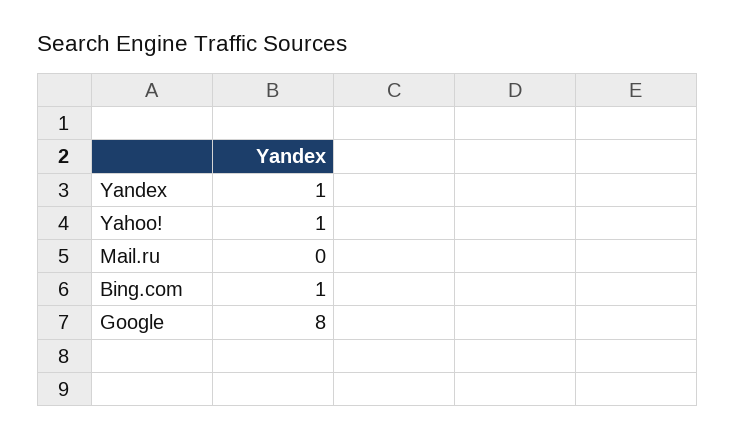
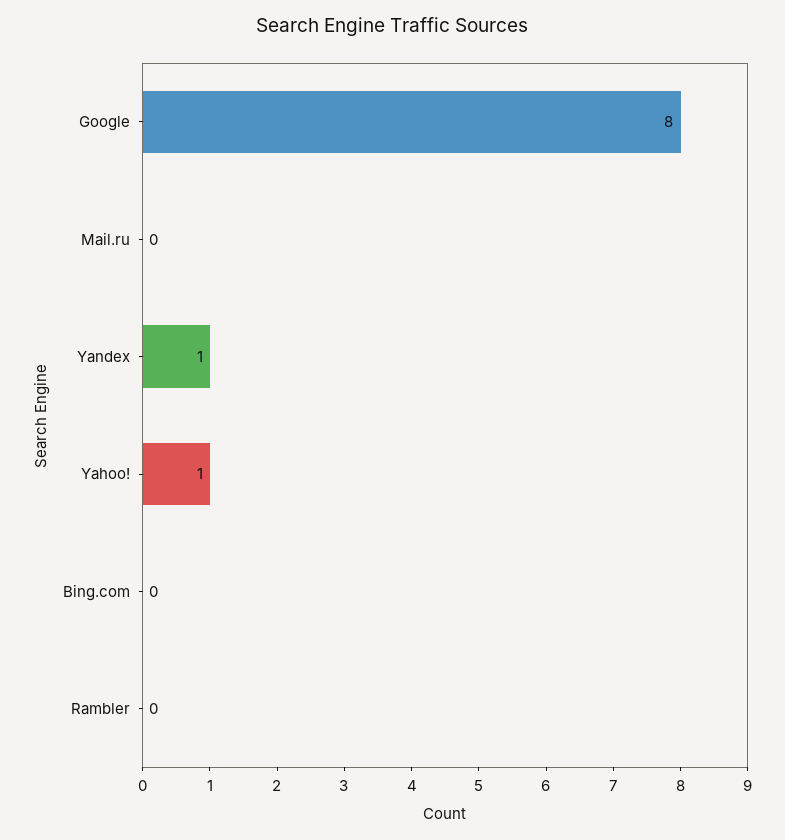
  {
    "Yandex": 1,
    "Yahoo!": 1,
    "Mail.ru": 0,
-   "Bing.com": 1,
+   "Bing.com": 0,
-   "Google": 8
+   "Google": 8,
+   "Rambler": 0
  }

